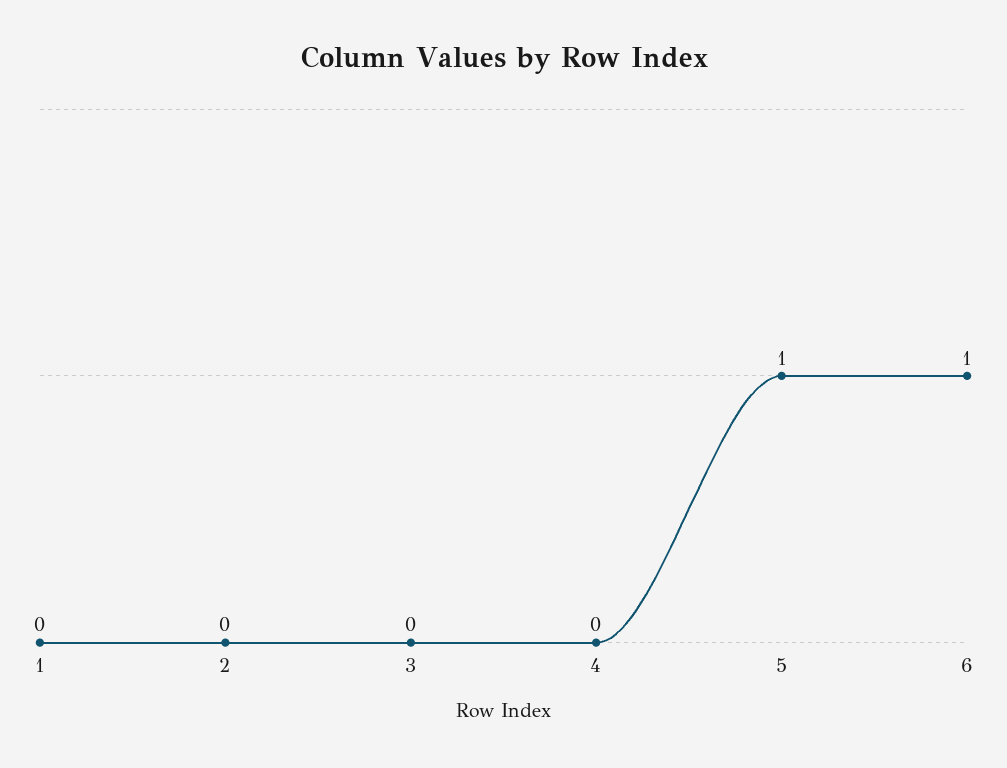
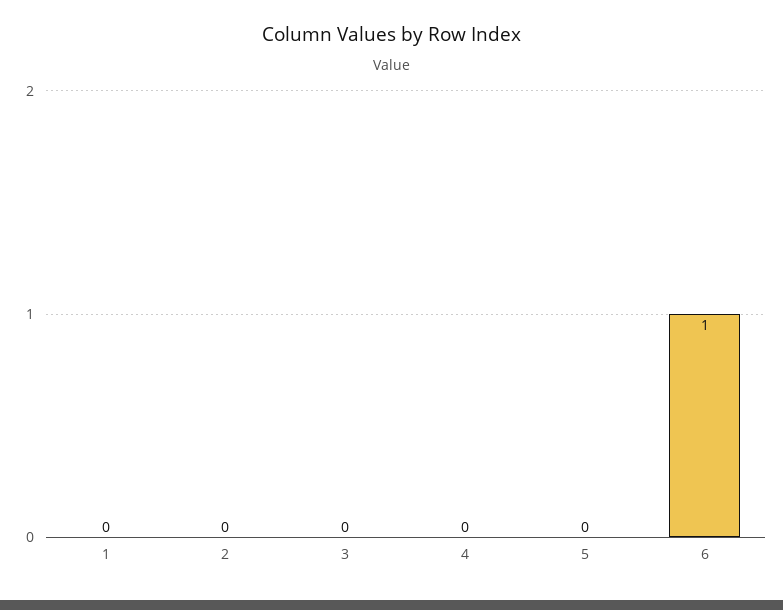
  {
    "1": 0,
    "2": 0,
    "3": 0,
    "4": 0,
-   "5": 1,
+   "5": 0,
    "6": 1
  }

